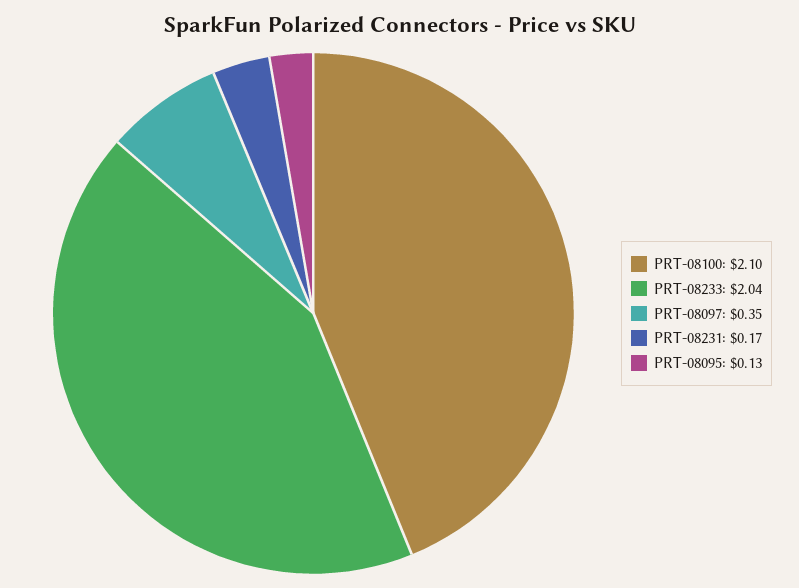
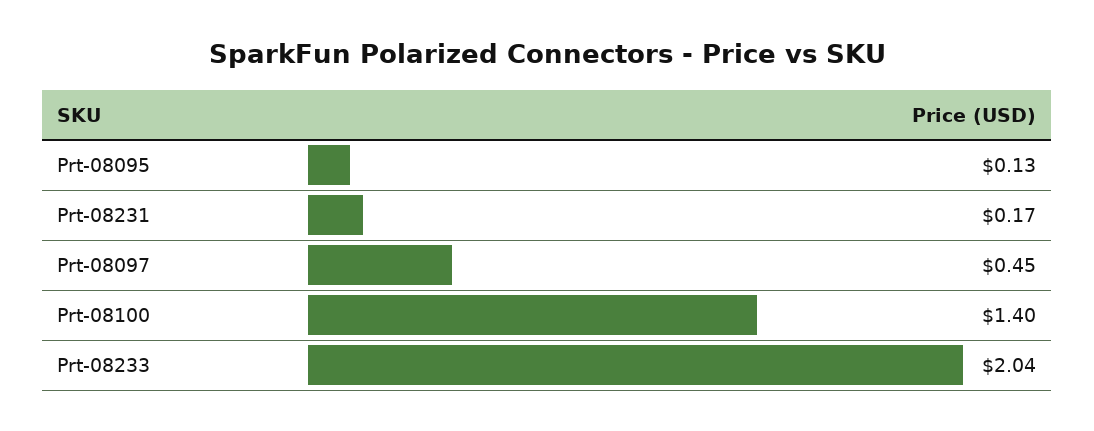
  {
-   "PRT-08100": 2.1,
+   "PRT-08100": 1.4,
    "PRT-08233": 2.04,
-   "PRT-08097": 0.35,
+   "PRT-08097": 0.45,
    "PRT-08231": 0.17,
    "PRT-08095": 0.13
  }

